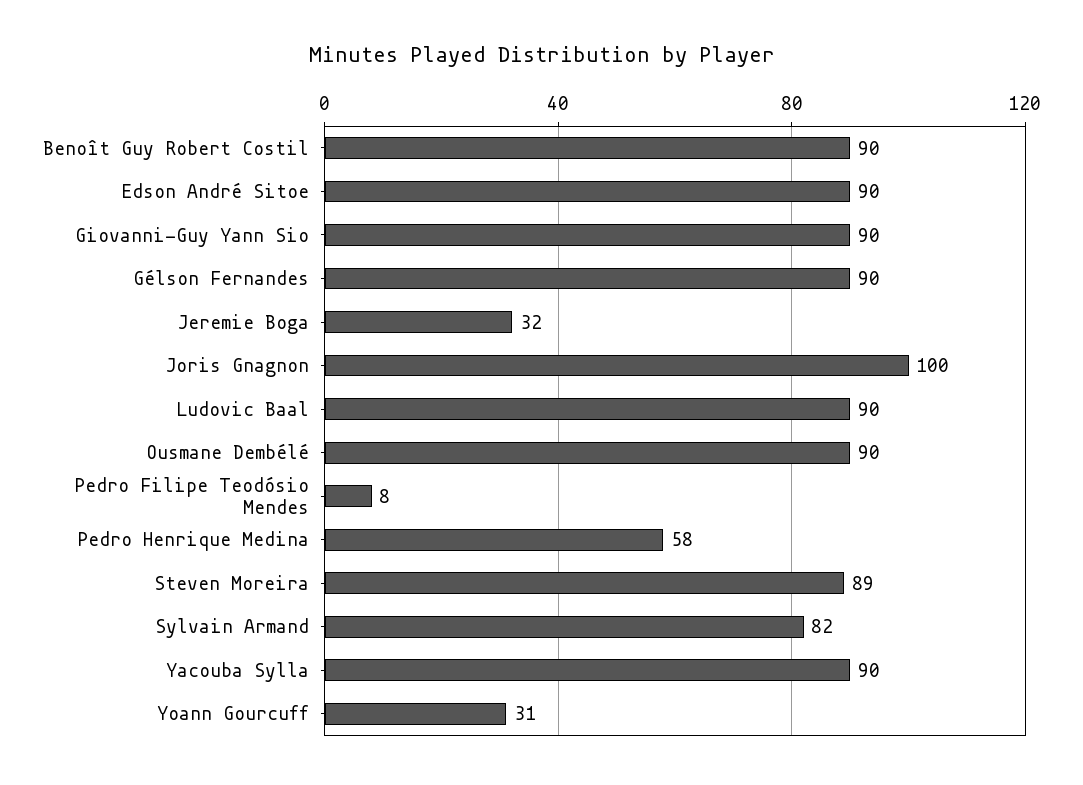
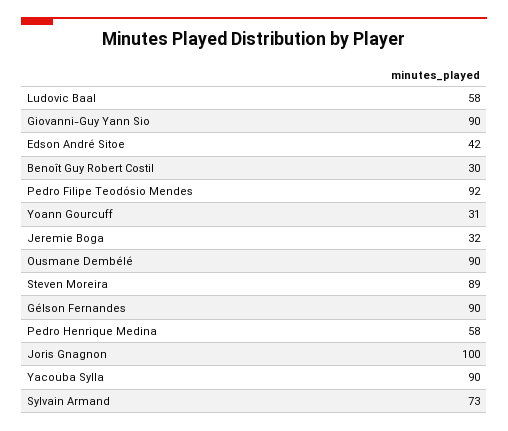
  {
-   "Benoît Guy Robert Costil": 90,
+   "Benoît Guy Robert Costil": 30,
-   "Edson André Sitoe": 90,
+   "Edson André Sitoe": 42,
    "Giovanni-Guy Yann Sio": 90,
    "Gélson Fernandes": 90,
    "Jeremie Boga": 32,
    "Joris Gnagnon": 100,
-   "Ludovic Baal": 90,
+   "Ludovic Baal": 58,
    "Ousmane Dembélé": 90,
-   "Pedro Filipe Teodósio Mendes": 8,
+   "Pedro Filipe Teodósio Mendes": 92,
    "Pedro Henrique Medina": 58,
    "Steven Moreira": 89,
-   "Sylvain Armand": 82,
+   "Sylvain Armand": 73,
    "Yacouba Sylla": 90,
    "Yoann Gourcuff": 31
  }

